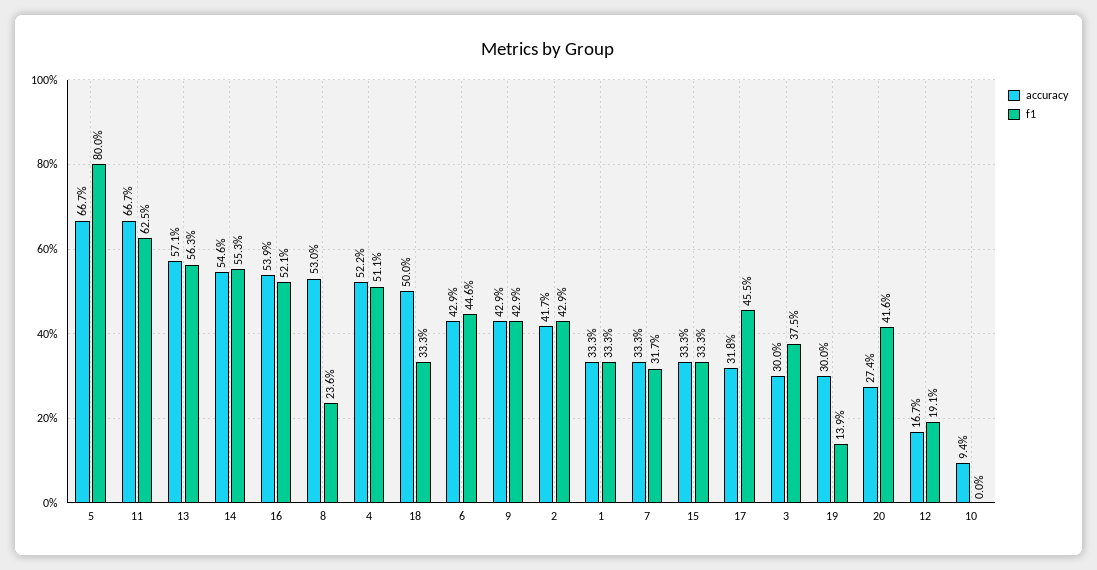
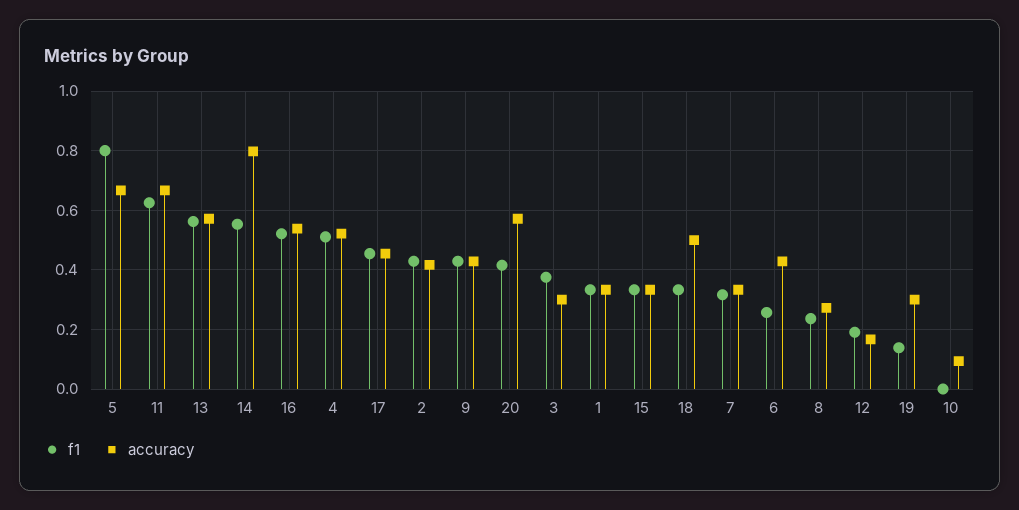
  {
    "accuracy": {
      "5": 0.667,
      "11": 0.667,
      "13": 0.571,
-     "14": 0.546,
+     "14": 0.8,
      "16": 0.539,
-     "8": 0.53,
+     "8": 0.275,
      "4": 0.522,
      "18": 0.5,
      "6": 0.429,
      "9": 0.429,
      "2": 0.417,
      "1": 0.333,
      "7": 0.333,
      "15": 0.333,
-     "17": 0.318,
+     "17": 0.45,
      "3": 0.3,
      "19": 0.3,
-     "20": 0.274,
+     "20": 0.575,
      "12": 0.167,
      "10": 0.094
    },
    "f1": {
      "5": 0.8,
      "11": 0.625,
      "13": 0.563,
      "14": 0.553,
      "16": 0.521,
      "8": 0.236,
      "4": 0.511,
      "18": 0.333,
-     "6": 0.446,
+     "6": 0.25,
      "9": 0.429,
      "2": 0.429,
      "1": 0.333,
      "7": 0.317,
      "15": 0.333,
      "17": 0.455,
      "3": 0.375,
      "19": 0.139,
      "20": 0.416,
      "12": 0.191,
      "10": 0
    }
  }

